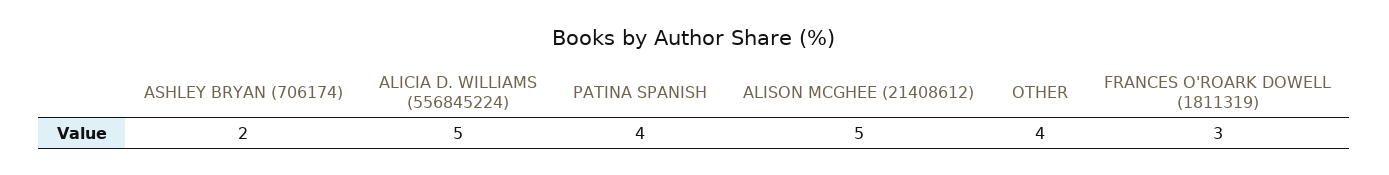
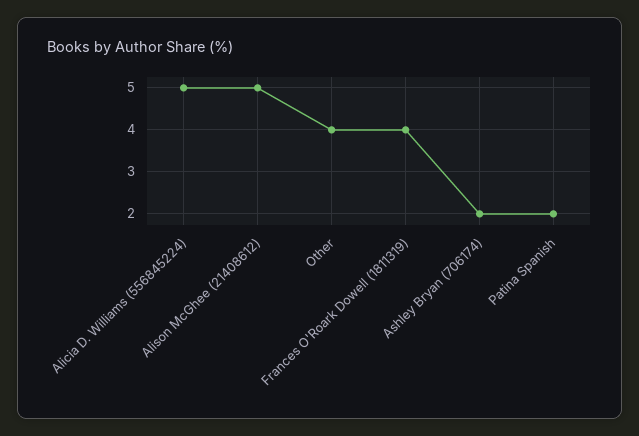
  {
    "ASHLEY BRYAN (706174)": 2,
    "ALICIA D. WILLIAMS (556845224)": 5,
-   "PATINA SPANISH": 4,
+   "PATINA SPANISH": 2,
    "ALISON MCGHEE (21408612)": 5,
    "OTHER": 4,
-   "FRANCES O'ROARK DOWELL (1811319)": 3
+   "FRANCES O'ROARK DOWELL (1811319)": 4
  }

